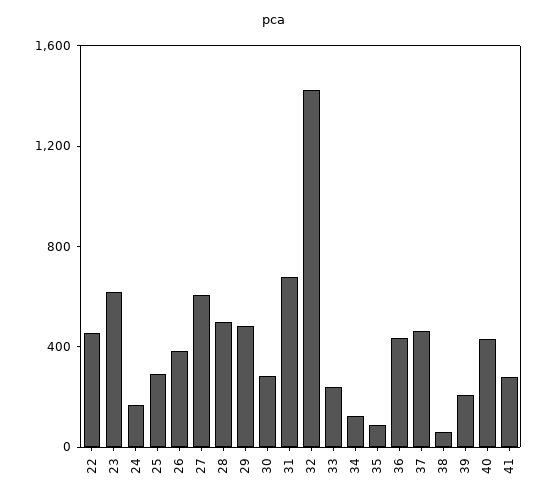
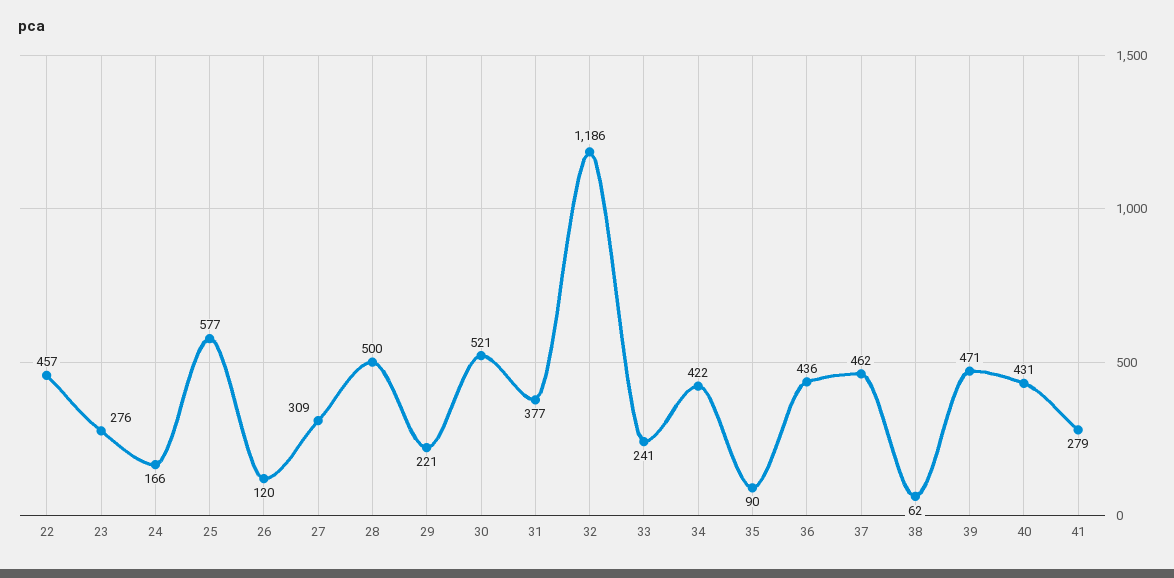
  {
    "22": 457,
-   "23": 600,
+   "23": 276,
    "24": 166,
-   "25": 300,
+   "25": 577,
-   "26": 400,
+   "26": 120,
-   "27": 600,
+   "27": 309,
    "28": 500,
-   "29": 500,
+   "29": 221,
-   "30": 300,
+   "30": 521,
-   "31": 700,
+   "31": 377,
-   "32": 1400,
+   "32": 1186,
    "33": 241,
-   "34": 100,
+   "34": 422,
    "35": 90,
    "36": 436,
    "37": 462,
    "38": 62,
-   "39": 200,
+   "39": 471,
    "40": 431,
    "41": 279
  }

